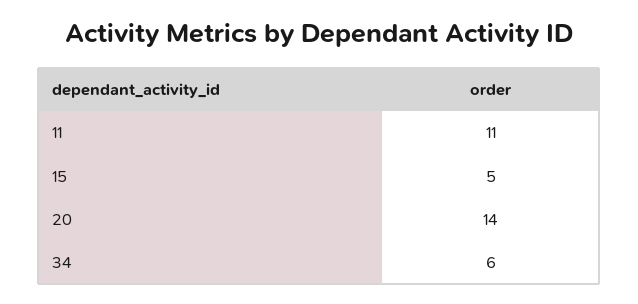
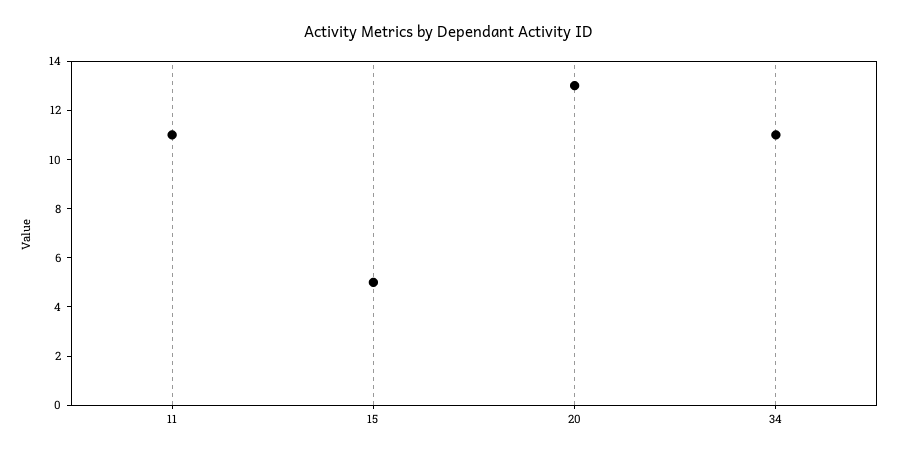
  {
    "11": 11,
    "15": 5,
-   "20": 14,
+   "20": 13,
-   "34": 6
+   "34": 11
  }

